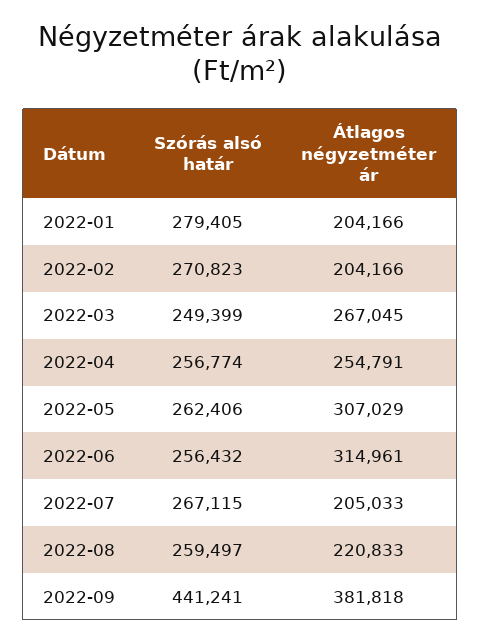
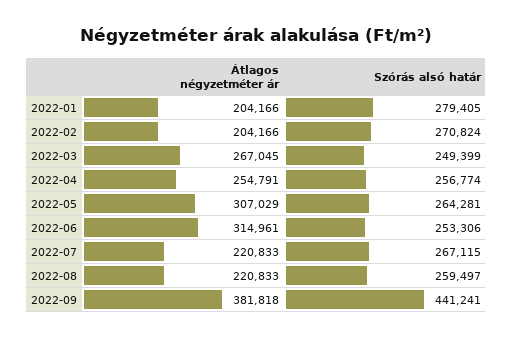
  {
    "Szórás alsó határ": {
      "2022-01": 279405,
-     "2022-02": 270823,
+     "2022-02": 270824,
      "2022-03": 249399,
      "2022-04": 256774,
-     "2022-05": 262406,
+     "2022-05": 264281,
-     "2022-06": 256432,
+     "2022-06": 253306,
      "2022-07": 267115,
      "2022-08": 259497,
      "2022-09": 441241
    },
    "Átlagos négyzetméter ár": {
      "2022-01": 204166,
      "2022-02": 204166,
      "2022-03": 267045,
      "2022-04": 254791,
      "2022-05": 307029,
      "2022-06": 314961,
-     "2022-07": 205033,
+     "2022-07": 220833,
      "2022-08": 220833,
      "2022-09": 381818
    }
  }

